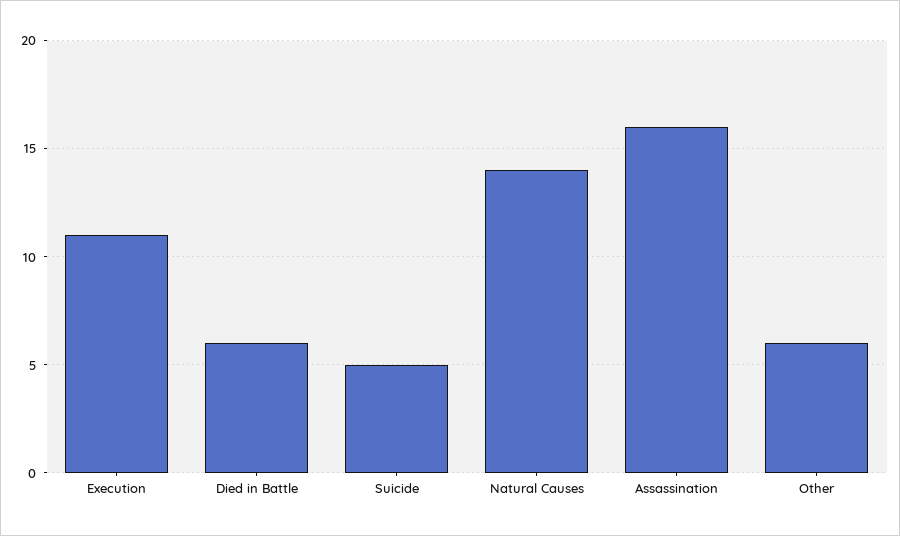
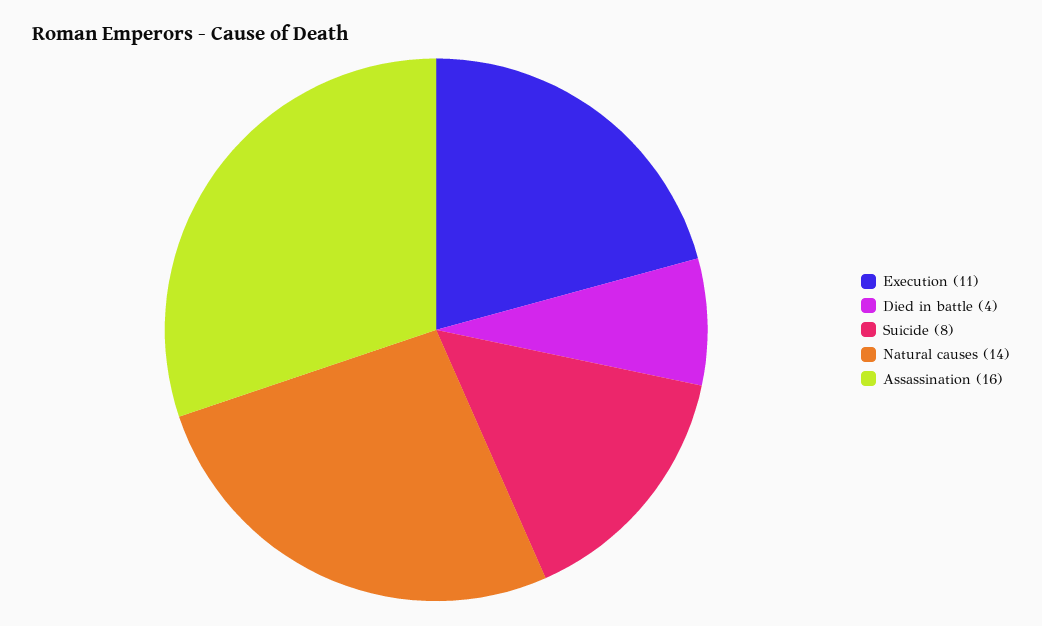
  {
    "Execution": 11,
-   "Died in Battle": 6,
+   "Died in Battle": 4,
-   "Suicide": 5,
+   "Suicide": 8,
    "Natural Causes": 14,
-   "Assassination": 16,
+   "Assassination": 16
-   "Other": 6
  }

